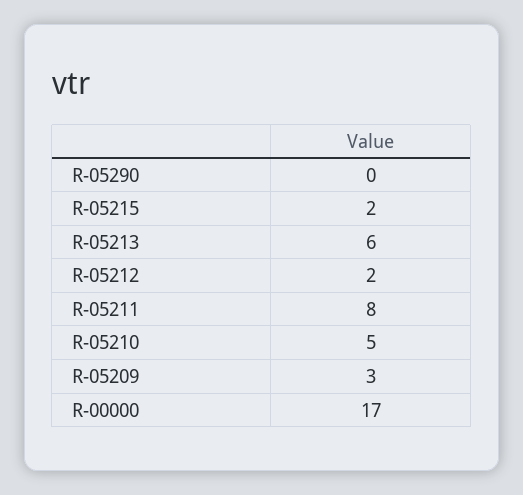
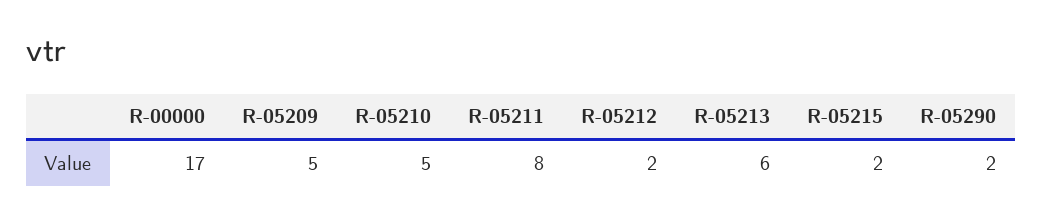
  {
-   "R-05290": 0,
+   "R-05290": 2,
    "R-05215": 2,
    "R-05213": 6,
    "R-05212": 2,
    "R-05211": 8,
    "R-05210": 5,
-   "R-05209": 3,
+   "R-05209": 5,
    "R-00000": 17
  }

